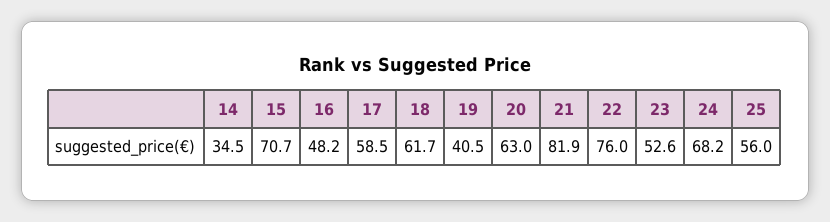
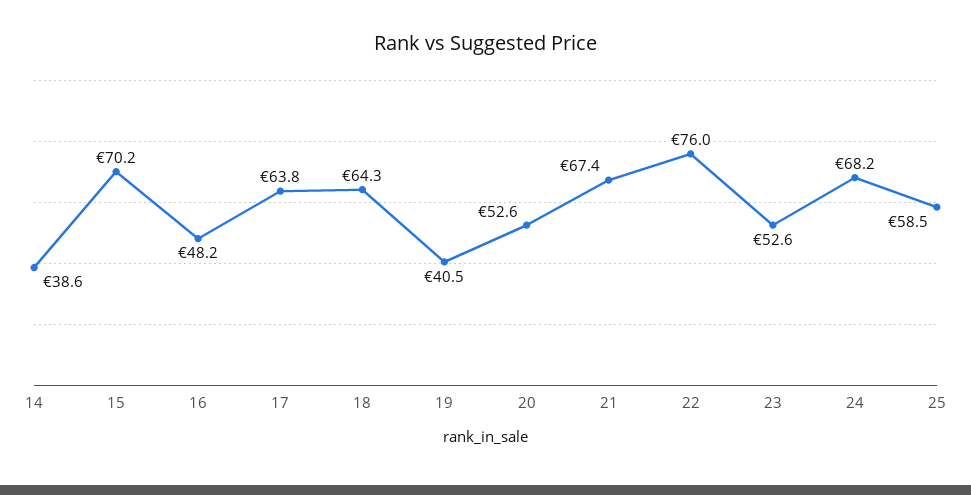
  {
-   "14": 34.5,
+   "14": 38.6,
-   "15": 70.7,
+   "15": 70.2,
    "16": 48.2,
-   "17": 58.5,
+   "17": 63.8,
-   "18": 61.7,
+   "18": 64.3,
    "19": 40.5,
-   "20": 63,
+   "20": 52.6,
-   "21": 81.9,
+   "21": 67.4,
    "22": 76,
    "23": 52.6,
    "24": 68.2,
-   "25": 56
+   "25": 58.5
  }

